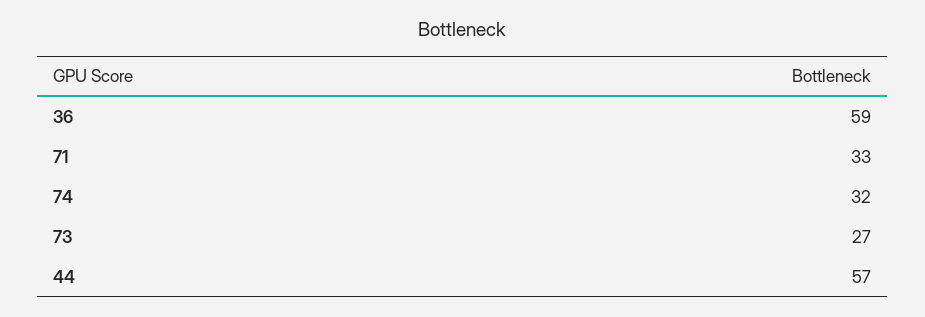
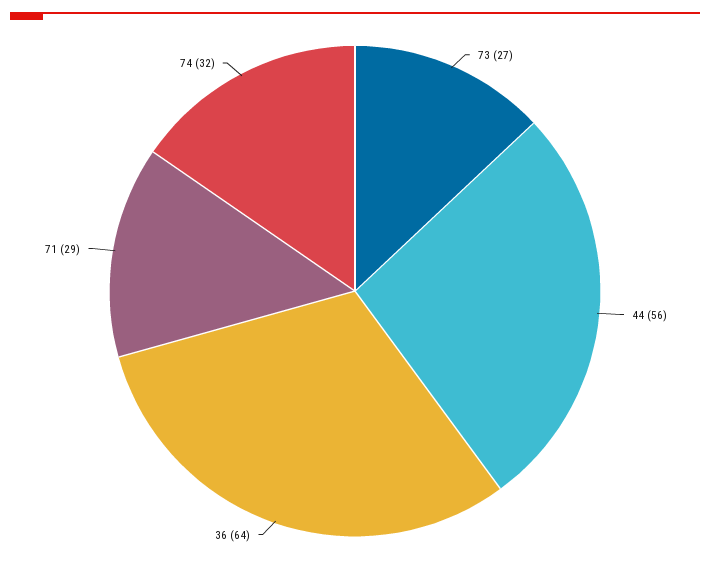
  {
-   "36": 59,
+   "36": 64,
-   "71": 33,
+   "71": 29,
    "74": 32,
    "73": 27,
-   "44": 57
+   "44": 56
  }

